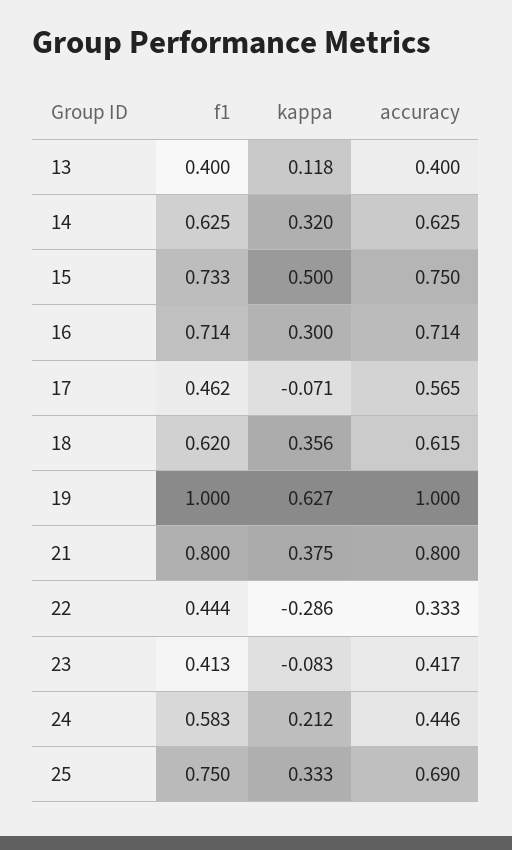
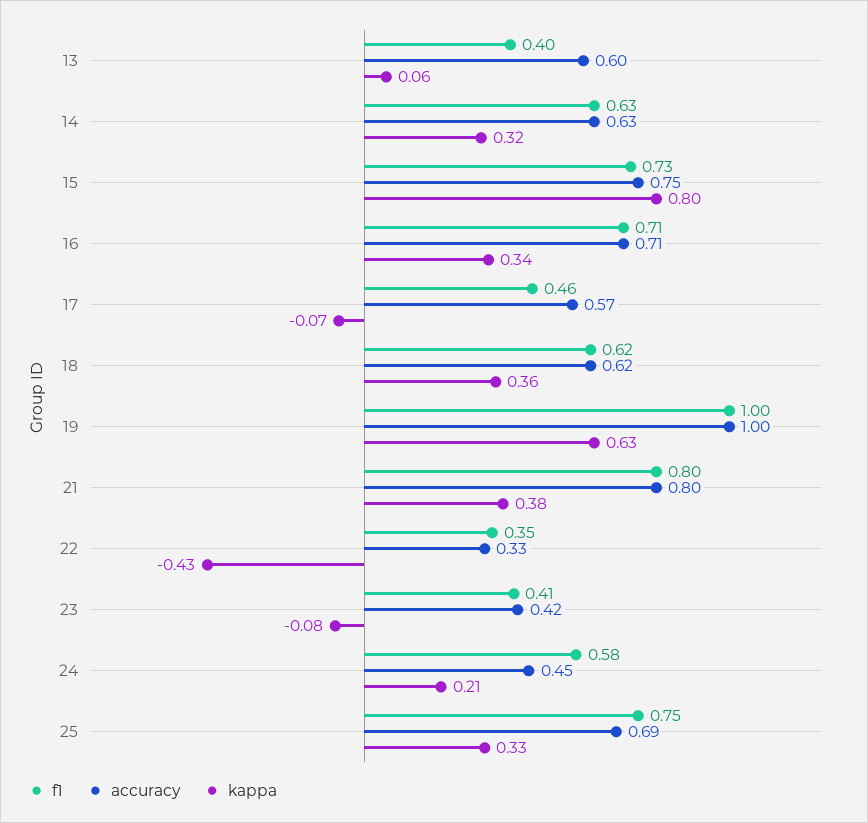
  {
    "f1": {
      "13": 0.4,
      "14": 0.625,
      "15": 0.733,
      "16": 0.714,
      "17": 0.462,
      "18": 0.62,
      "19": 1,
      "21": 0.8,
-     "22": 0.444,
+     "22": 0.35,
      "23": 0.413,
      "24": 0.583,
      "25": 0.75
    },
    "kappa": {
-     "13": 0.118,
+     "13": 0.06,
      "14": 0.32,
-     "15": 0.5,
+     "15": 0.8,
-     "16": 0.3,
+     "16": 0.34,
      "17": -0.071,
      "18": 0.356,
      "19": 0.627,
      "21": 0.375,
-     "22": -0.286,
+     "22": -0.43,
      "23": -0.083,
      "24": 0.212,
      "25": 0.333
    },
    "accuracy": {
-     "13": 0.4,
+     "13": 0.6,
      "14": 0.625,
      "15": 0.75,
      "16": 0.714,
      "17": 0.565,
      "18": 0.615,
      "19": 1,
      "21": 0.8,
      "22": 0.333,
      "23": 0.417,
      "24": 0.446,
      "25": 0.69
    }
  }

